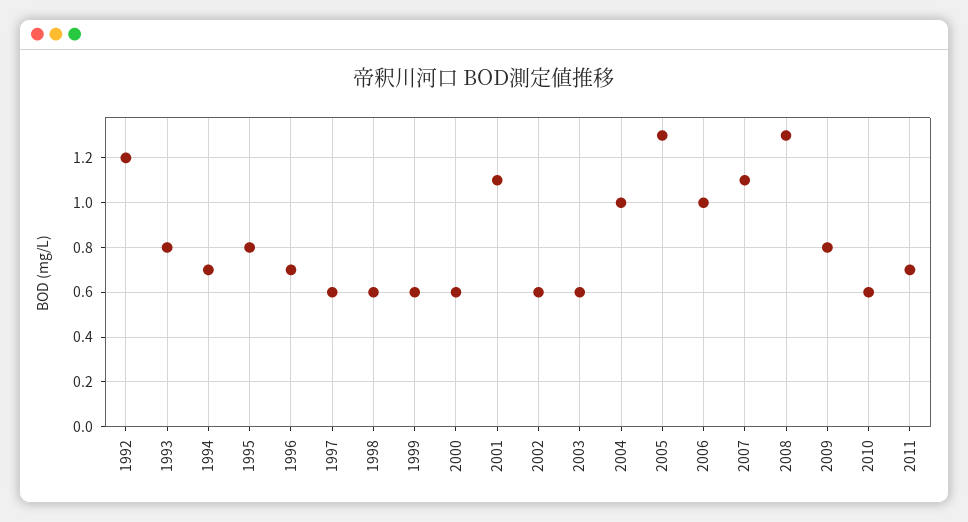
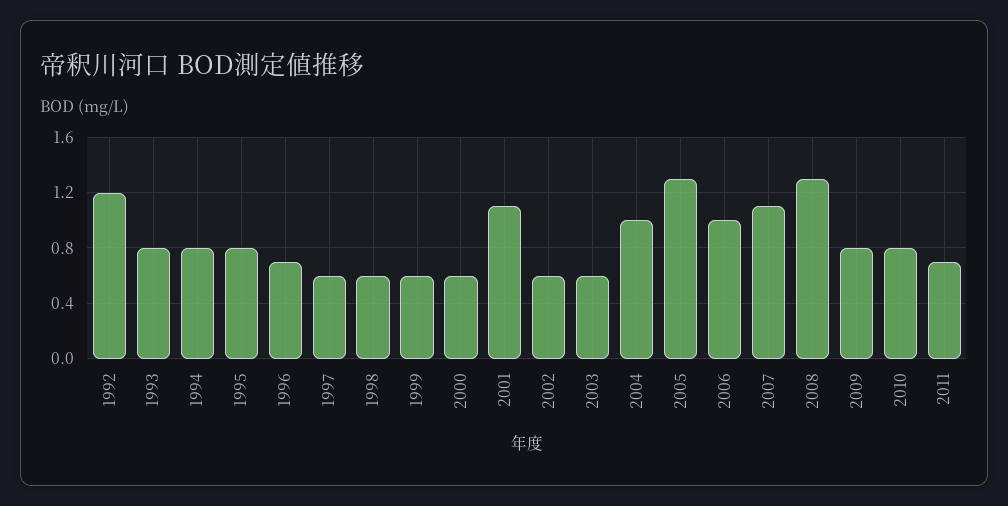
  {
    "1992": 1.2,
    "1993": 0.8,
-   "1994": 0.7,
+   "1994": 0.8,
    "1995": 0.8,
    "1996": 0.7,
    "1997": 0.6,
    "1998": 0.6,
    "1999": 0.6,
    "2000": 0.6,
    "2001": 1.1,
    "2002": 0.6,
    "2003": 0.6,
    "2004": 1,
    "2005": 1.3,
    "2006": 1,
    "2007": 1.1,
    "2008": 1.3,
    "2009": 0.8,
-   "2010": 0.6,
+   "2010": 0.8,
    "2011": 0.7
  }

